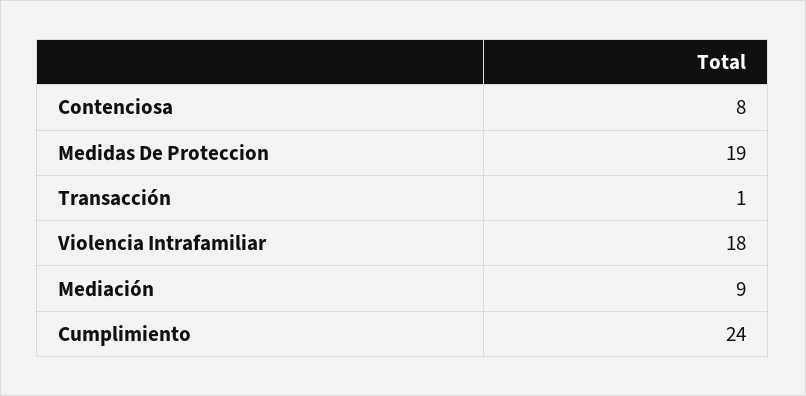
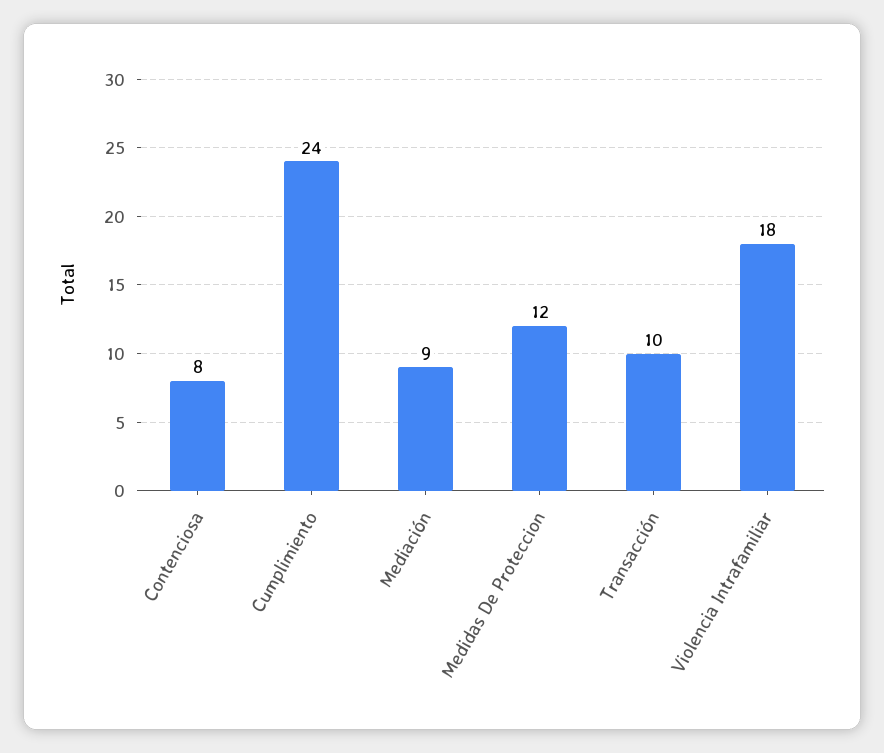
  {
    "Contenciosa": 8,
-   "Medidas De Proteccion": 19,
+   "Medidas De Proteccion": 12,
-   "Transacción": 1,
+   "Transacción": 10,
    "Violencia Intrafamiliar": 18,
    "Mediación": 9,
    "Cumplimiento": 24
  }

